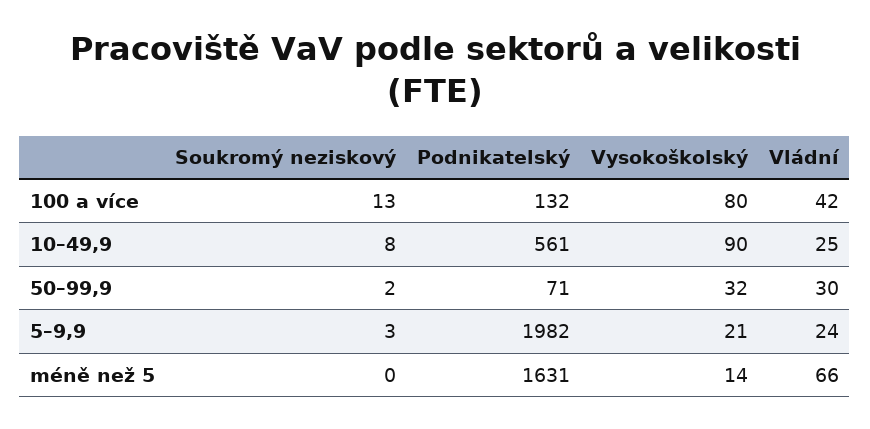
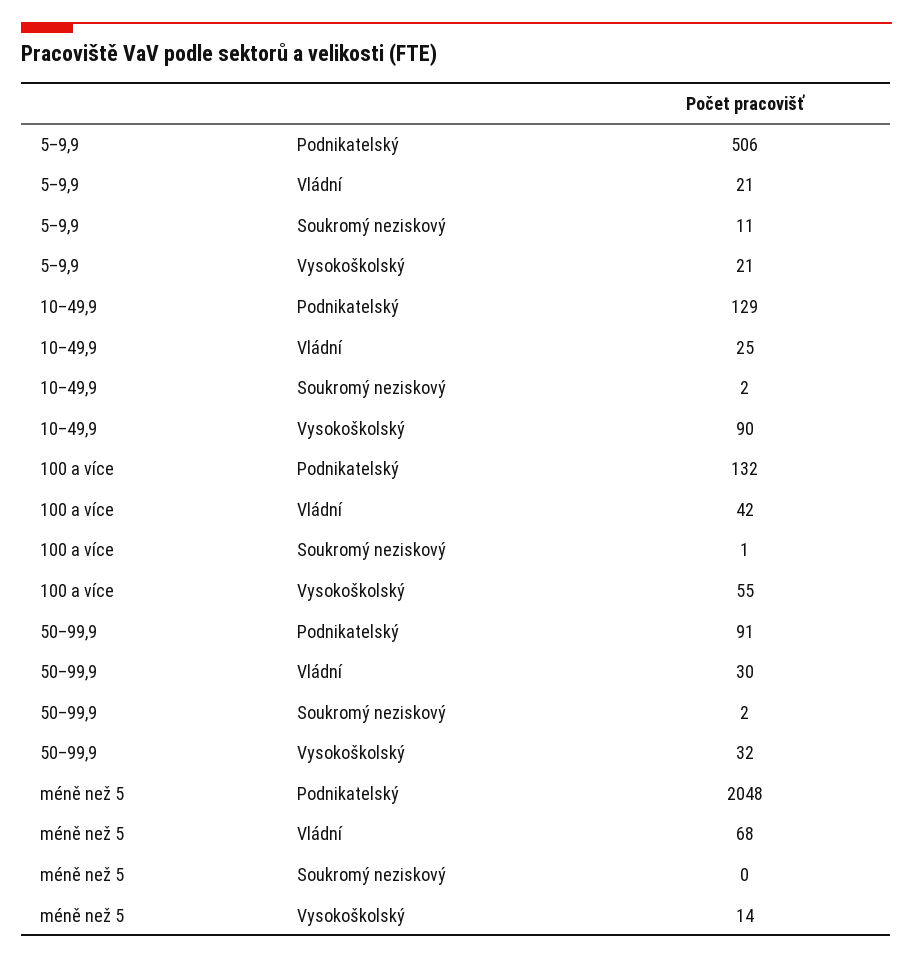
  {
    "Soukromý neziskový": {
-     "100 a více": 13,
+     "100 a více": 1,
-     "10–49,9": 8,
+     "10–49,9": 2,
      "50–99,9": 2,
-     "5–9,9": 3,
+     "5–9,9": 11,
      "méně než 5": 0
    },
    "Podnikatelský": {
      "100 a více": 132,
-     "10–49,9": 561,
+     "10–49,9": 129,
-     "50–99,9": 71,
+     "50–99,9": 91,
-     "5–9,9": 1982,
+     "5–9,9": 506,
-     "méně než 5": 1631
+     "méně než 5": 2048
    },
    "Vysokoškolský": {
-     "100 a více": 80,
+     "100 a více": 55,
      "10–49,9": 90,
      "50–99,9": 32,
      "5–9,9": 21,
      "méně než 5": 14
    },
    "Vládní": {
      "100 a více": 42,
      "10–49,9": 25,
      "50–99,9": 30,
-     "5–9,9": 24,
+     "5–9,9": 21,
-     "méně než 5": 66
+     "méně než 5": 68
    }
  }

